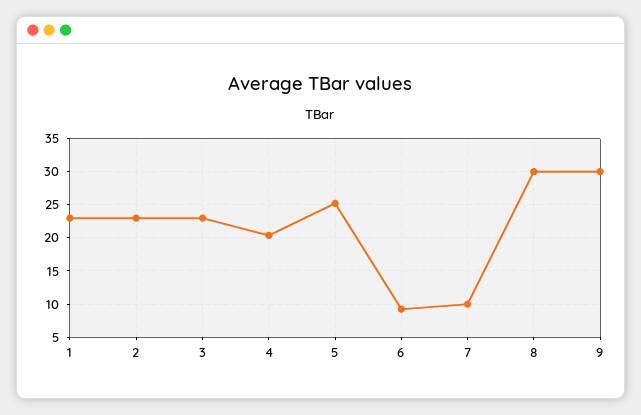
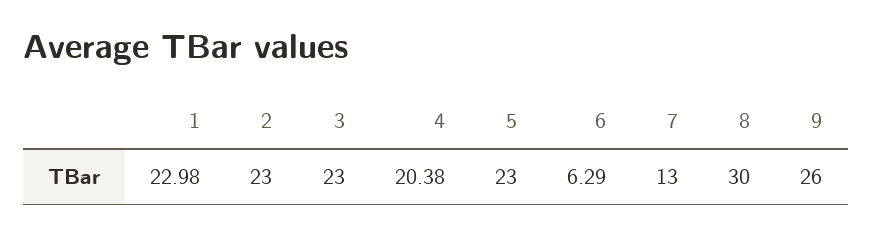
  {
    "1": 22.98,
    "2": 23,
    "3": 23,
    "4": 20.38,
-   "5": 25,
+   "5": 23,
-   "6": 9,
+   "6": 6.29,
-   "7": 10,
+   "7": 13,
    "8": 30,
-   "9": 30
+   "9": 26
  }

